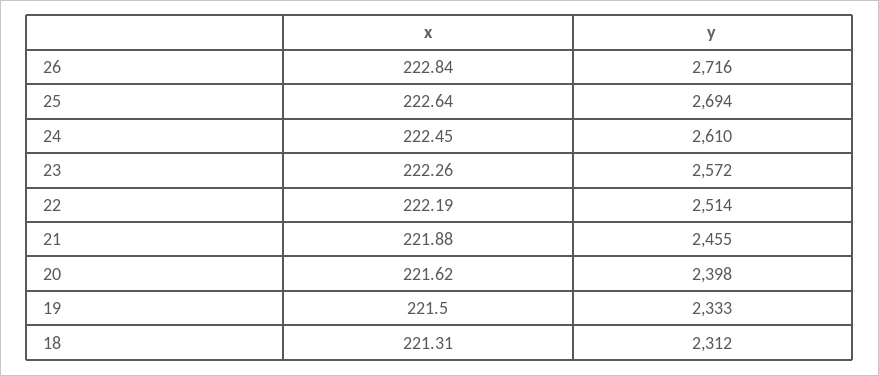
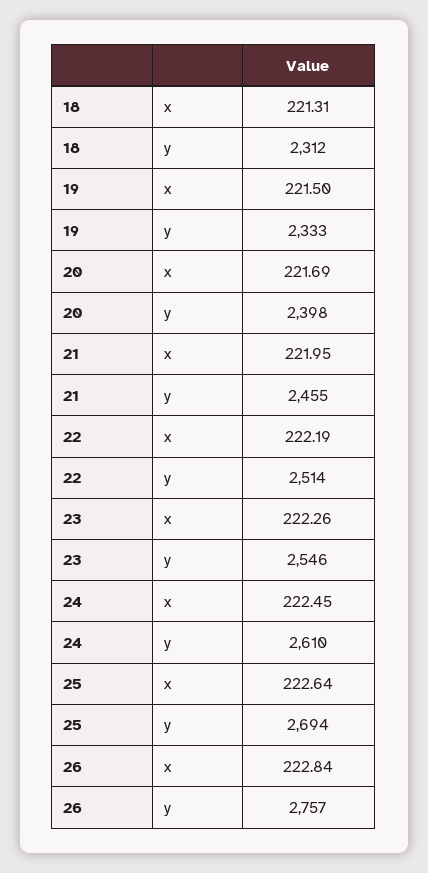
  {
    "x": {
      "26": 222.84,
      "25": 222.64,
      "24": 222.45,
      "23": 222.26,
      "22": 222.19,
-     "21": 221.88,
+     "21": 221.95,
-     "20": 221.62,
+     "20": 221.69,
      "19": 221.5,
      "18": 221.31
    },
    "y": {
-     "26": 2716,
+     "26": 2757,
      "25": 2694,
      "24": 2610,
-     "23": 2572,
+     "23": 2546,
      "22": 2514,
      "21": 2455,
      "20": 2398,
      "19": 2333,
      "18": 2312
    }
  }

